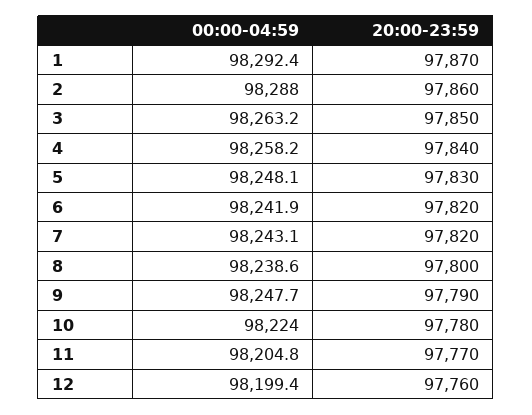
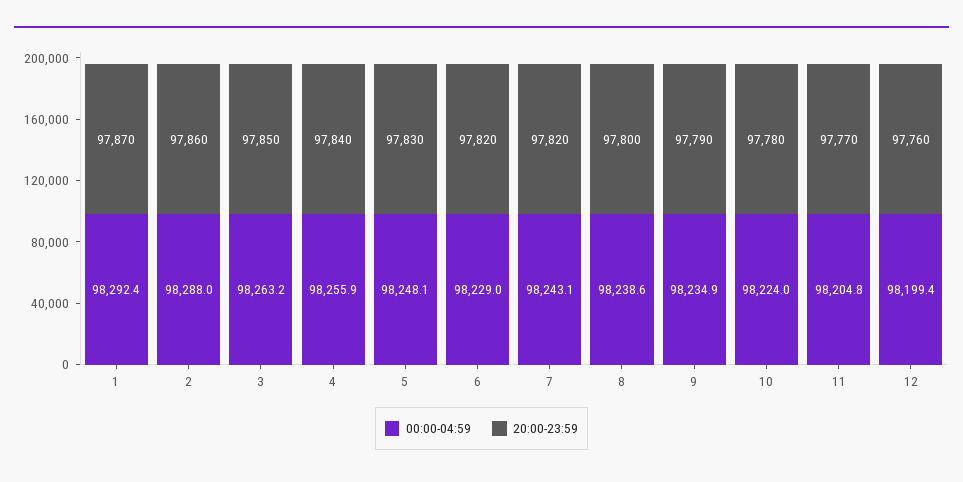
  {
    "00:00-04:59": {
      "1": 98292.4,
      "2": 98288,
      "3": 98263.2,
-     "4": 98258.2,
+     "4": 98255.9,
      "5": 98248.1,
-     "6": 98241.9,
+     "6": 98229,
      "7": 98243.1,
      "8": 98238.6,
-     "9": 98247.7,
+     "9": 98234.9,
      "10": 98224,
      "11": 98204.8,
      "12": 98199.4
    },
    "20:00-23:59": {
      "1": 97870,
      "2": 97860,
      "3": 97850,
      "4": 97840,
      "5": 97830,
      "6": 97820,
      "7": 97820,
      "8": 97800,
      "9": 97790,
      "10": 97780,
      "11": 97770,
      "12": 97760
    }
  }

